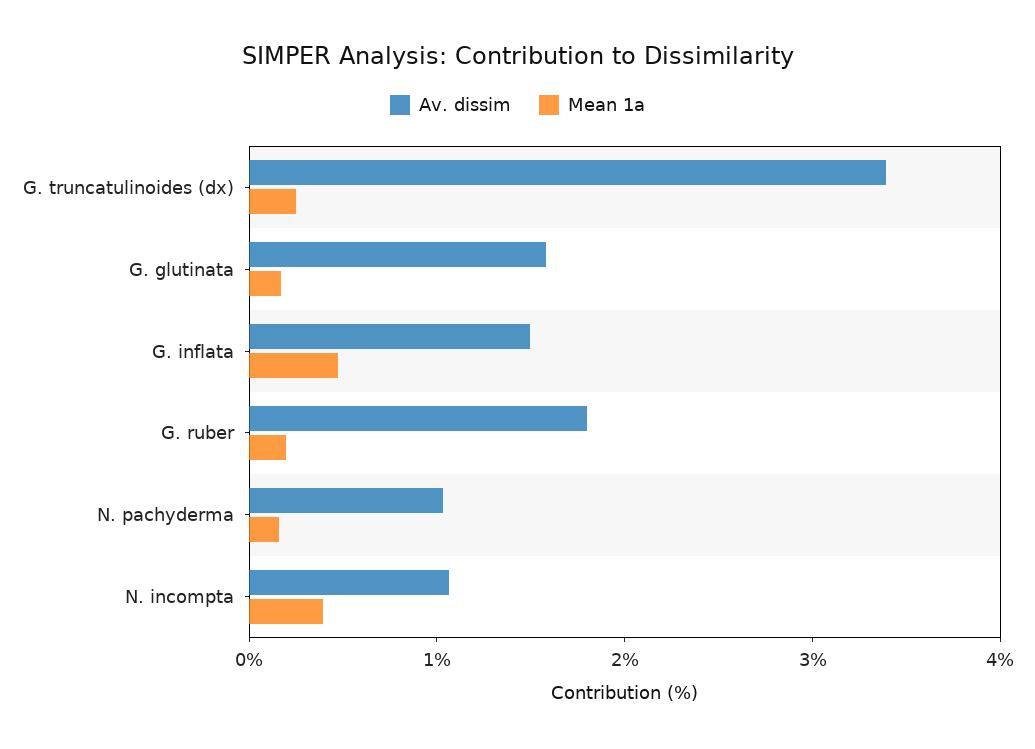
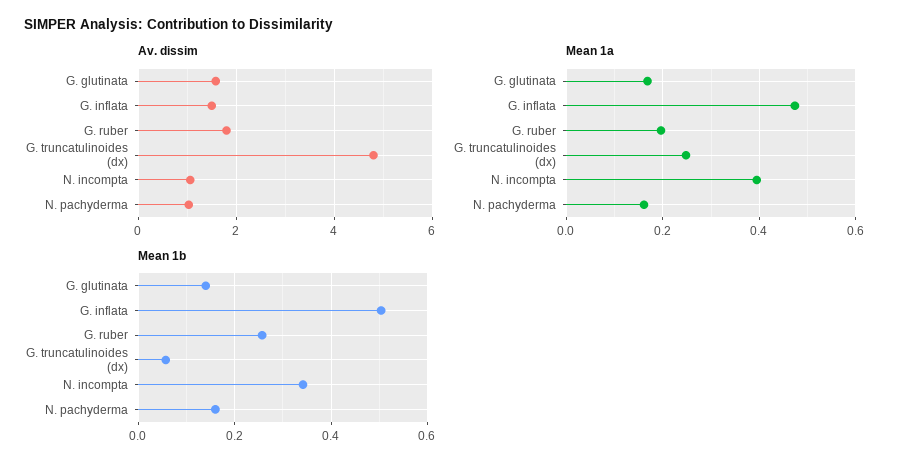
  {
    "Av. dissim": {
-     "G. truncatulinoides (dx)": 3.4,
+     "G. truncatulinoides (dx)": 4.8,
      "G. glutinata": 1.6,
      "G. inflata": 1.4,
      "G. ruber": 1.8,
      "N. pachyderma": 1,
      "N. incompta": 1
    },
    "Mean 1a": {
      "G. truncatulinoides (dx)": 0.24,
      "G. glutinata": 0.16,
      "G. inflata": 0.48,
      "G. ruber": 0.2,
      "N. pachyderma": 0.16,
      "N. incompta": 0.4
-   }
+   },
+   "Mean 1b": {
+     "G. glutinata": 0.14,
+     "G. inflata": 0.5,
+     "G. ruber": 0.26,
+     "G. truncatulinoides (dx)": 0.06,
+     "N. incompta": 0.34,
+     "N. pachyderma": 0.16
+   }
  }

